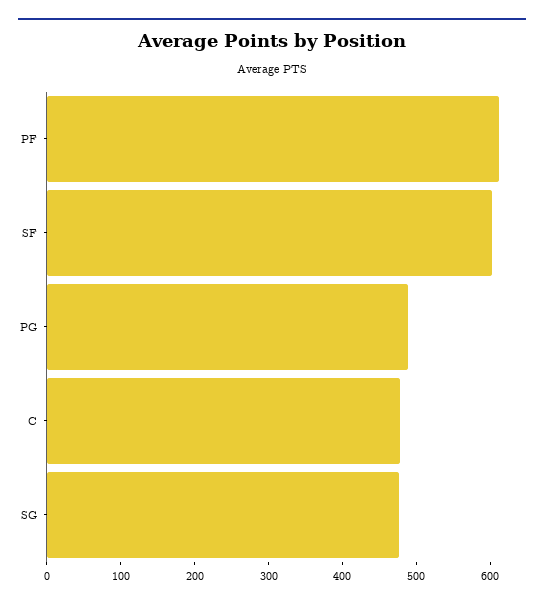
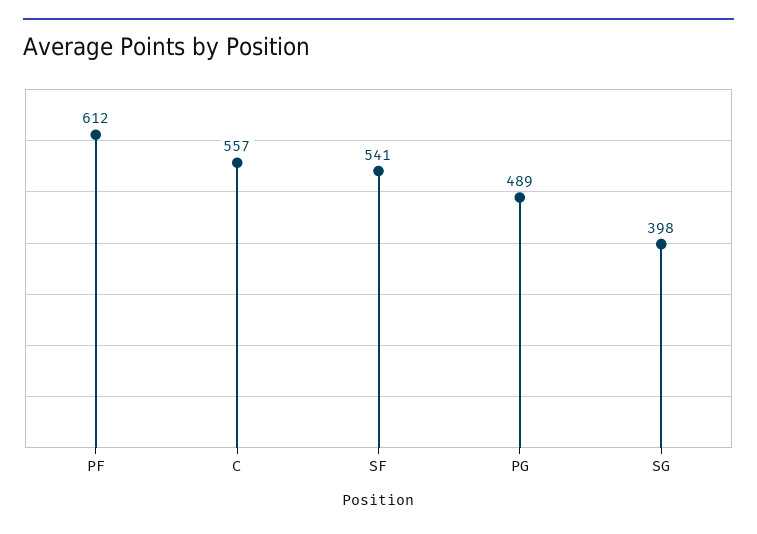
  {
    "PF": 612,
-   "SF": 600,
+   "SF": 541,
    "PG": 489,
-   "C": 480,
+   "C": 557,
-   "SG": 480
+   "SG": 398
  }

